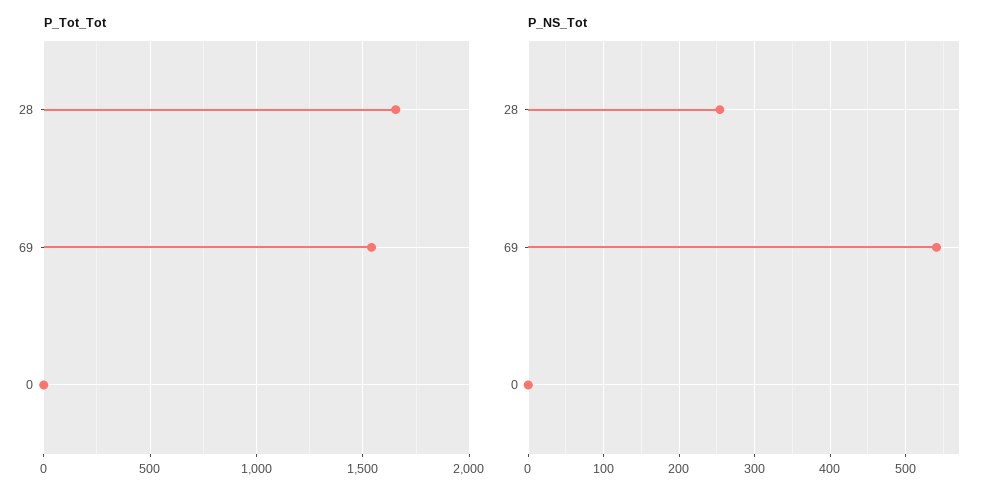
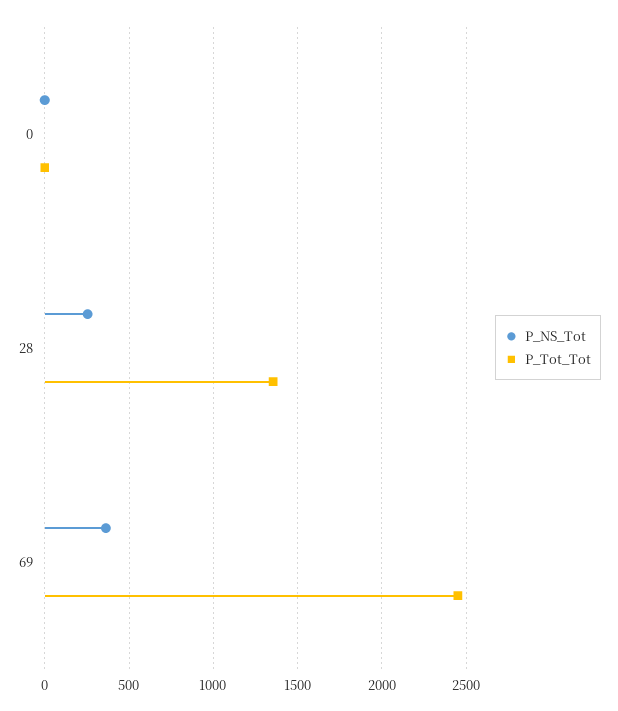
  {
    "P_Tot_Tot": {
-     "28": 1650,
+     "28": 1350,
-     "69": 1550,
+     "69": 2450,
      "0": 0
    },
    "P_NS_Tot": {
      "28": 250,
-     "69": 540,
+     "69": 350,
      "0": 0
    }
  }

